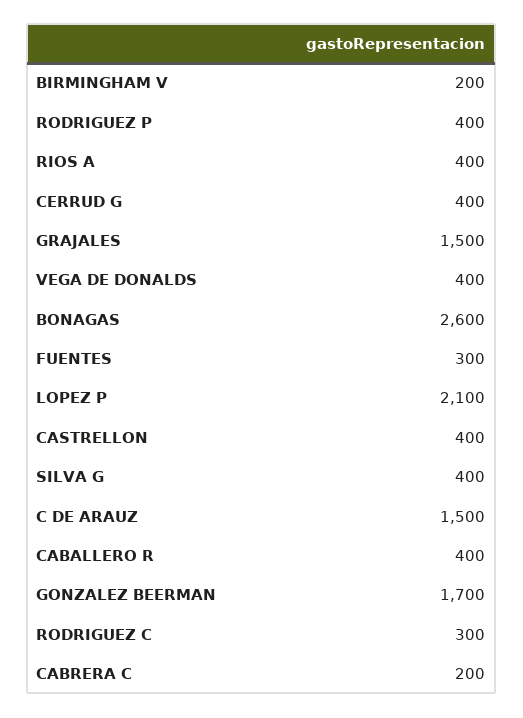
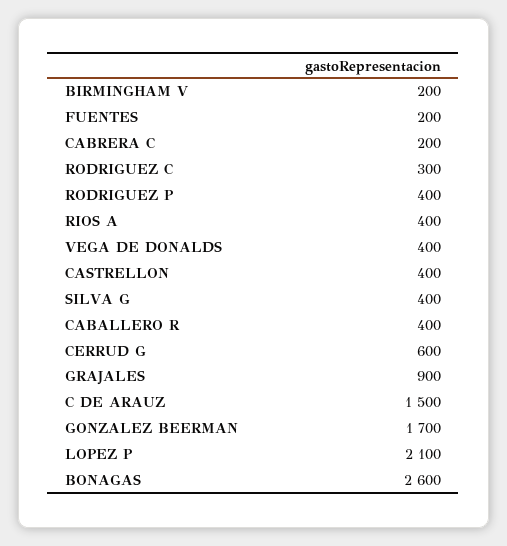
  {
    "BIRMINGHAM V": 200,
    "RODRIGUEZ P": 400,
    "RIOS A": 400,
-   "CERRUD G": 400,
+   "CERRUD G": 600,
-   "GRAJALES": 1500,
+   "GRAJALES": 900,
    "VEGA DE DONALDS": 400,
    "BONAGAS": 2600,
-   "FUENTES": 300,
+   "FUENTES": 200,
    "LOPEZ P": 2100,
    "CASTRELLON": 400,
    "SILVA G": 400,
    "C DE ARAUZ": 1500,
    "CABALLERO R": 400,
    "GONZALEZ BEERMAN": 1700,
    "RODRIGUEZ C": 300,
    "CABRERA C": 200
  }

